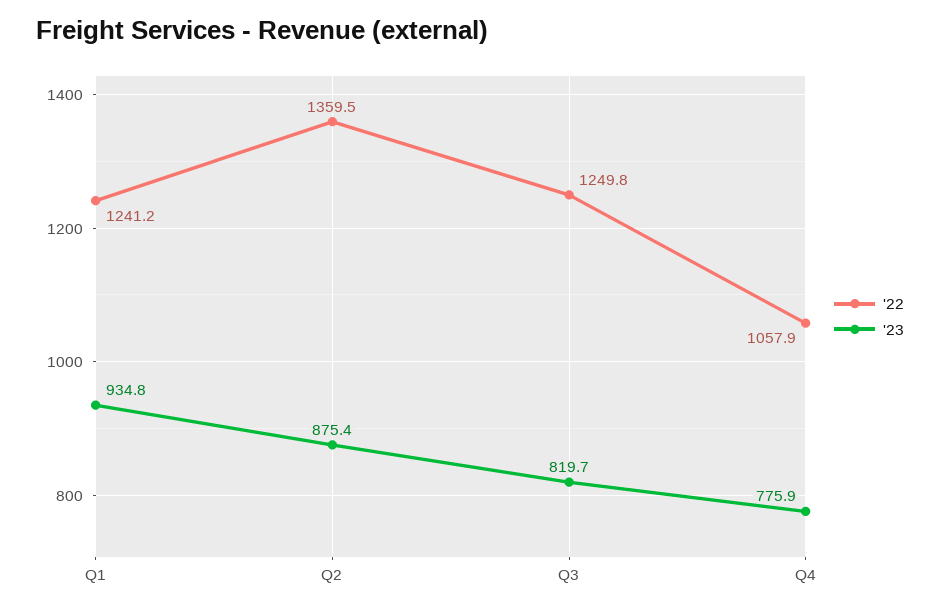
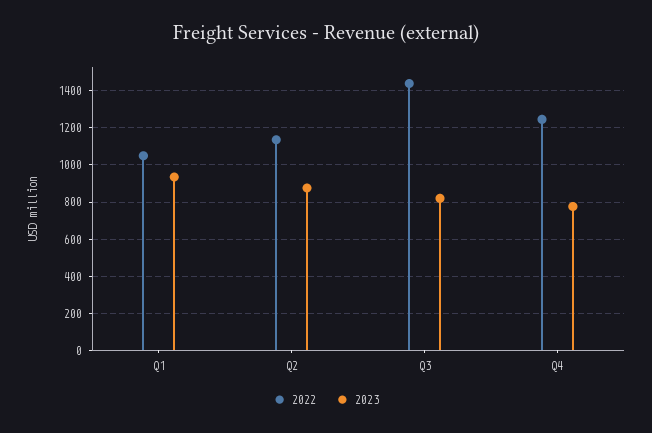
  {
    "'22": {
-     "Q1": 1241.2,
+     "Q1": 1050,
-     "Q2": 1359.5,
+     "Q2": 1150,
-     "Q3": 1249.8,
+     "Q3": 1450,
-     "Q4": 1057.9
+     "Q4": 1250
    },
    "'23": {
      "Q1": 934.8,
      "Q2": 875.4,
      "Q3": 819.7,
      "Q4": 775.9
    }
  }

